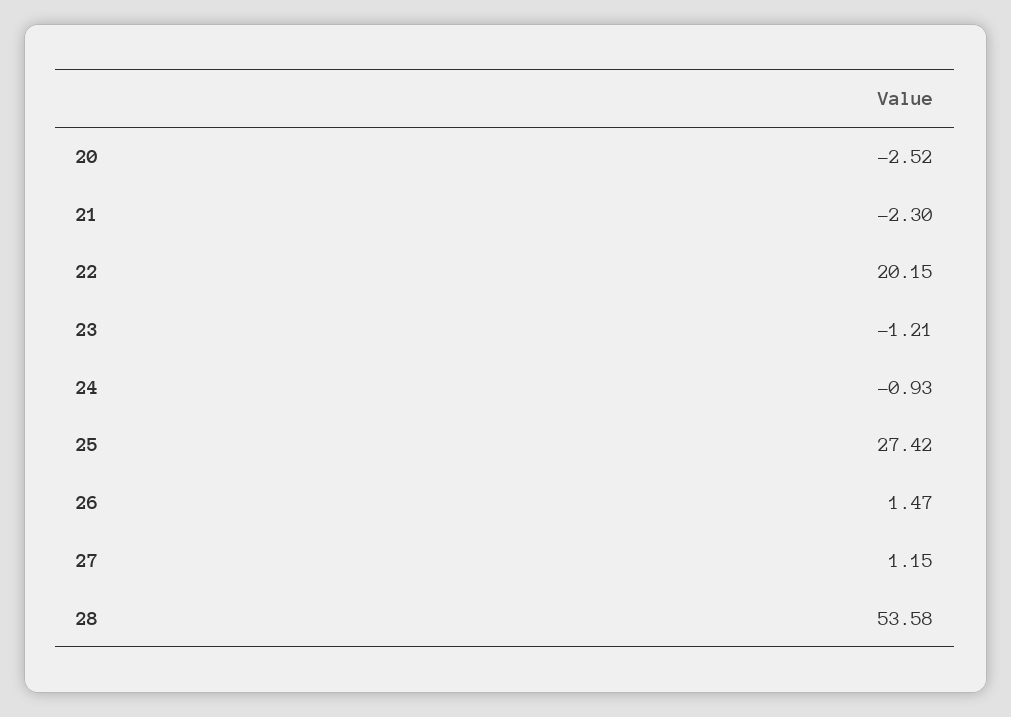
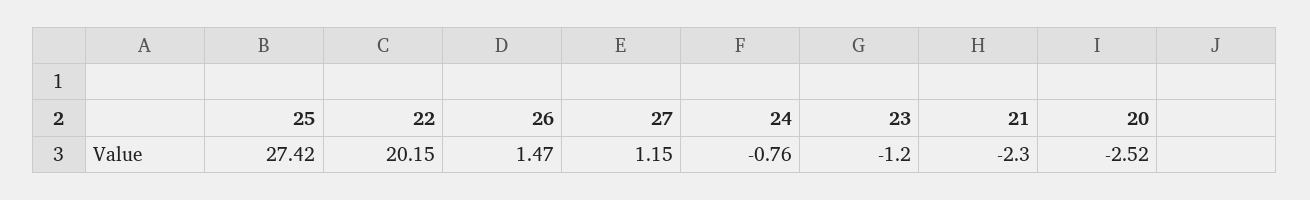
  {
    "20": -2.52,
    "21": -2.3,
    "22": 20.15,
-   "23": -1.21,
+   "23": -1.2,
-   "24": -0.93,
+   "24": -0.76,
    "25": 27.42,
    "26": 1.47,
-   "27": 1.15,
+   "27": 1.15
-   "28": 53.58
  }

